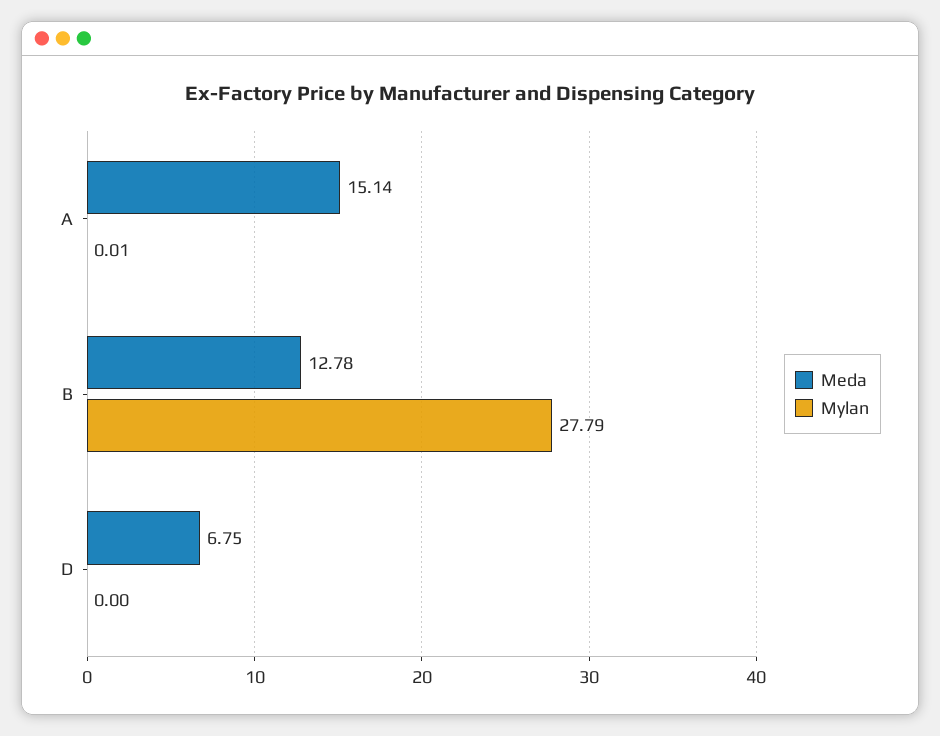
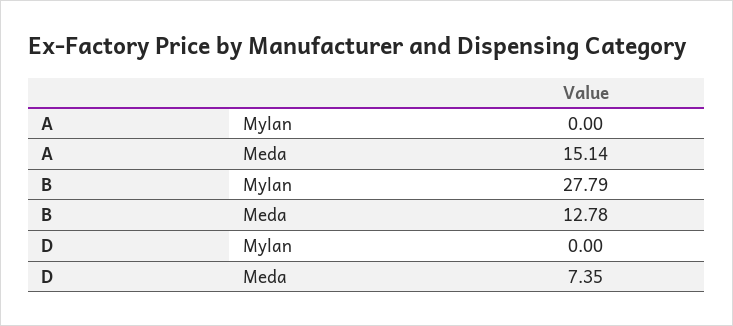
  {
    "Meda": {
      "A": 15.14,
      "B": 12.78,
-     "D": 6.75
+     "D": 7.35
    },
    "Mylan": {
-     "A": 0.01,
+     "A": 0,
      "B": 27.79,
      "D": 0
    }
  }

